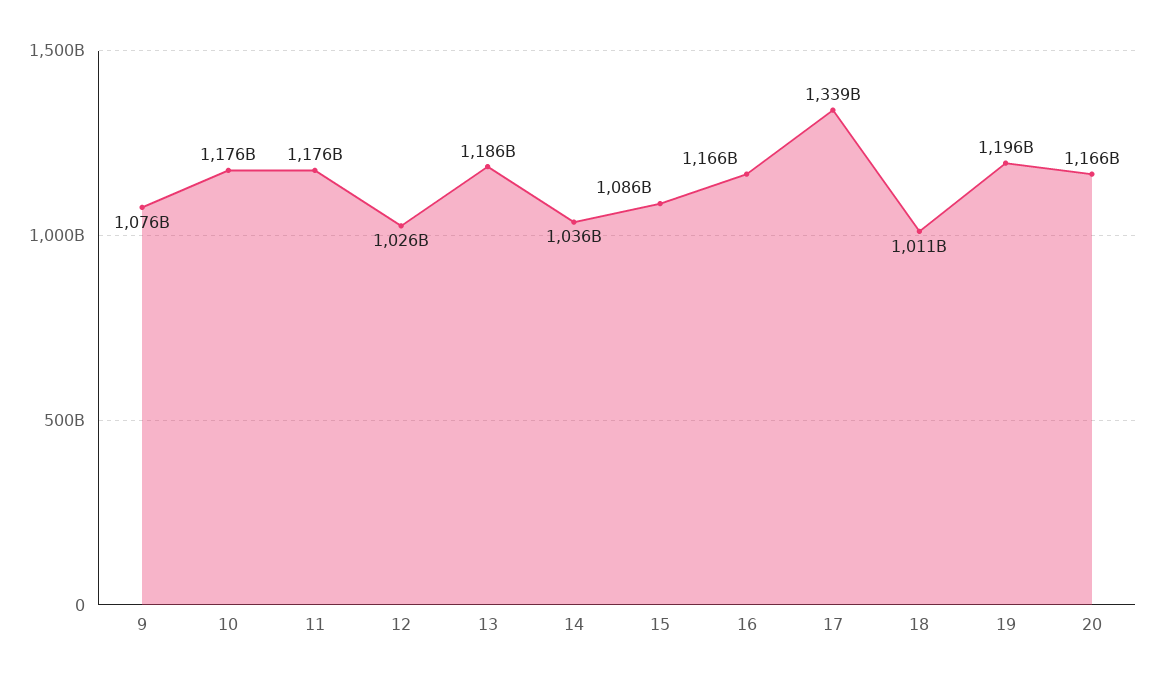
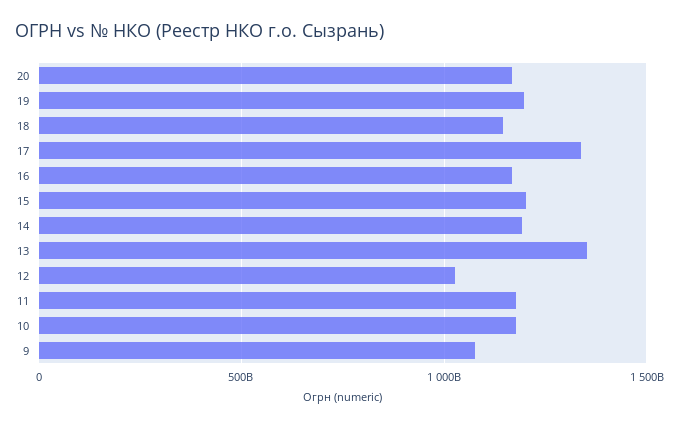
  {
    "9": 1076000000000,
    "10": 1176000000000,
    "11": 1176000000000,
    "12": 1026000000000,
-   "13": 1186000000000,
+   "13": 1350000000000,
-   "14": 1036000000000,
+   "14": 1200000000000,
-   "15": 1086000000000,
+   "15": 1200000000000,
    "16": 1166000000000,
    "17": 1339000000000,
-   "18": 1011000000000,
+   "18": 1150000000000,
    "19": 1196000000000,
    "20": 1166000000000
  }

